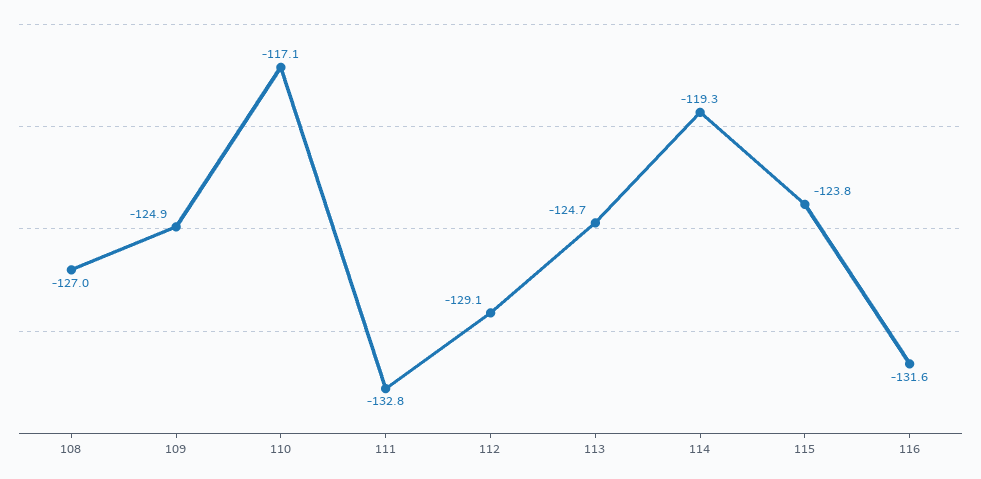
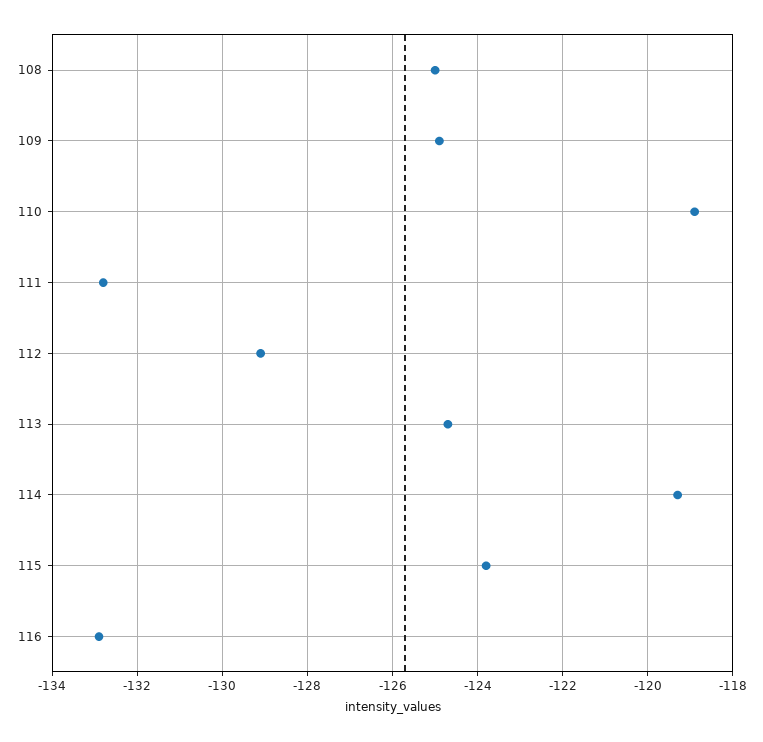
  {
-   "108": -127,
+   "108": -125,
    "109": -124.9,
-   "110": -117.1,
+   "110": -119,
    "111": -132.8,
    "112": -129.1,
    "113": -124.7,
    "114": -119.3,
    "115": -123.8,
-   "116": -131.6
+   "116": -133
  }

